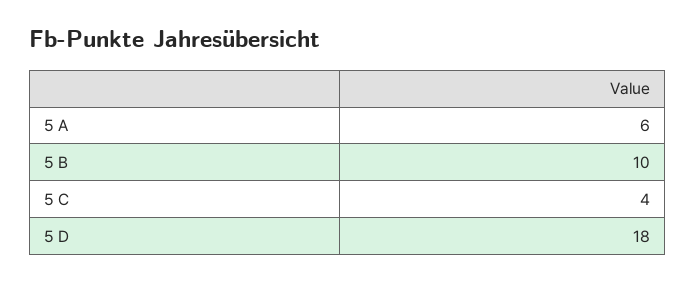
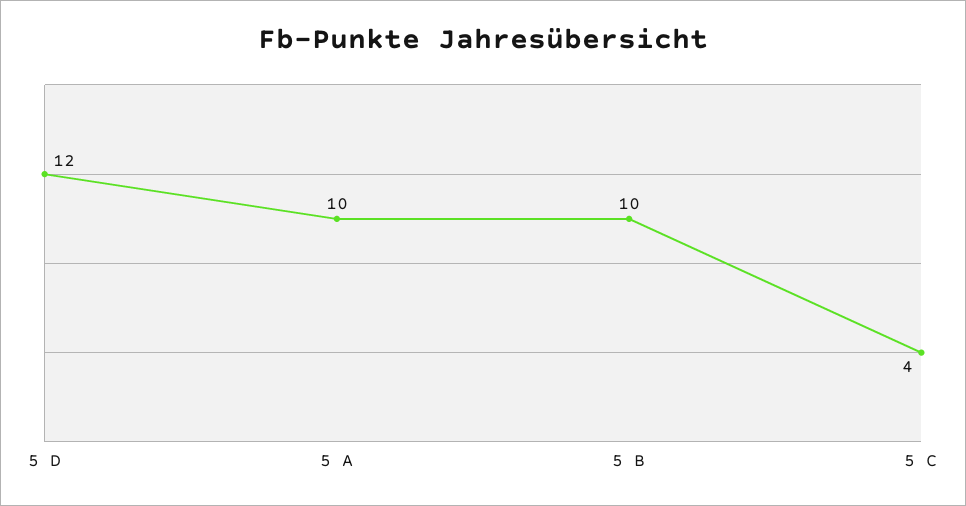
  {
-   "5 A": 6,
+   "5 A": 10,
    "5 B": 10,
    "5 C": 4,
-   "5 D": 18
+   "5 D": 12
  }

